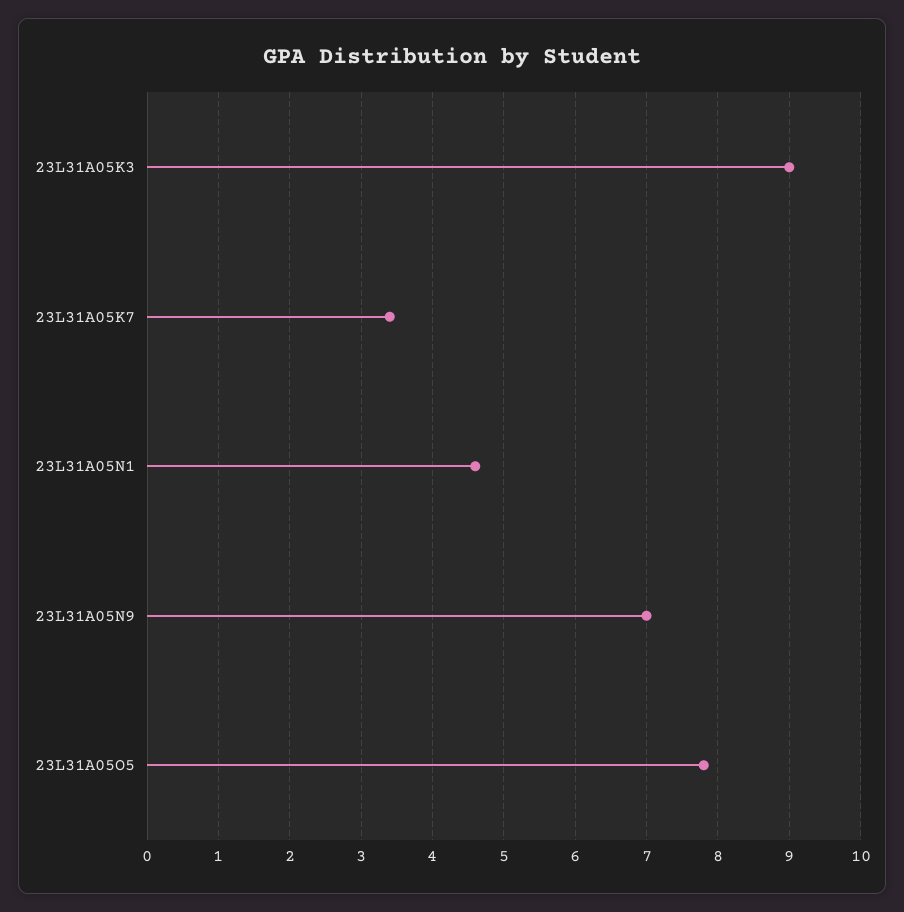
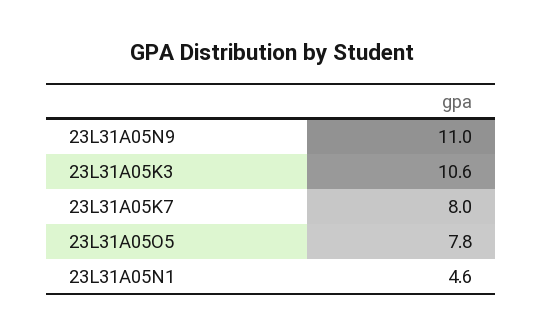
  {
-   "23L31A05K3": 9,
+   "23L31A05K3": 10.6,
-   "23L31A05K7": 3.4,
+   "23L31A05K7": 8,
    "23L31A05N1": 4.6,
-   "23L31A05N9": 7,
+   "23L31A05N9": 11,
    "23L31A05O5": 7.8
  }

